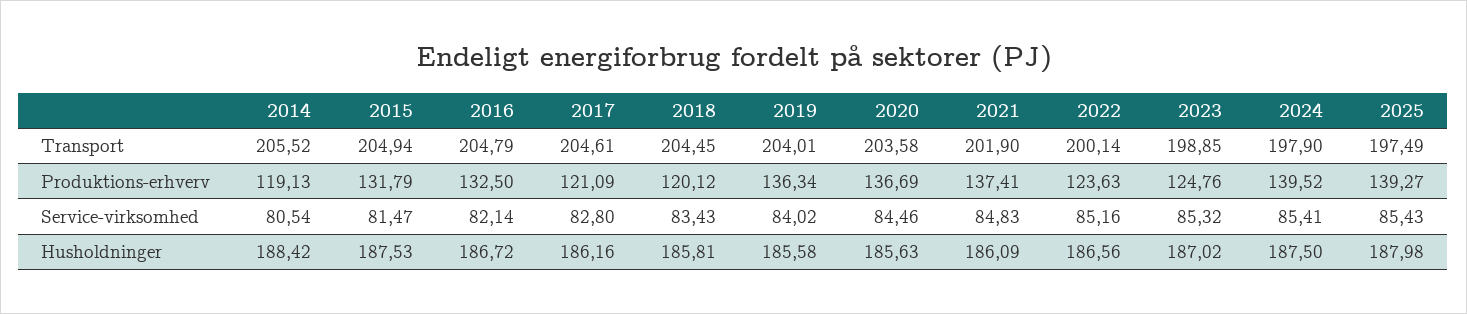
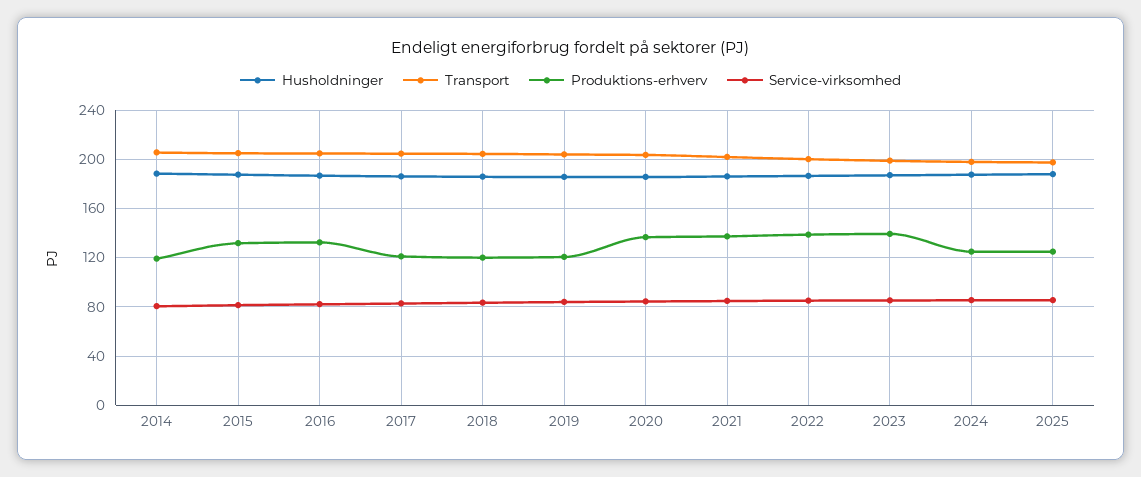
  {
    "Transport": {
      "2014": 205.52,
      "2015": 204.94,
      "2016": 204.79,
      "2017": 204.61,
      "2018": 204.45,
      "2019": 204.01,
      "2020": 203.58,
      "2021": 201.9,
      "2022": 200.14,
      "2023": 198.85,
      "2024": 197.9,
      "2025": 197.49
    },
    "Produktions-erhverv": {
      "2014": 119.13,
      "2015": 131.79,
      "2016": 132.5,
      "2017": 121.09,
      "2018": 120.12,
-     "2019": 136.34,
+     "2019": 120,
      "2020": 136.69,
      "2021": 137.41,
-     "2022": 123.63,
+     "2022": 140,
-     "2023": 124.76,
+     "2023": 140,
-     "2024": 139.52,
+     "2024": 125,
-     "2025": 139.27
+     "2025": 125
    },
    "Service-virksomhed": {
      "2014": 80.54,
      "2015": 81.47,
      "2016": 82.14,
      "2017": 82.8,
      "2018": 83.43,
      "2019": 84.02,
      "2020": 84.46,
      "2021": 84.83,
      "2022": 85.16,
      "2023": 85.32,
      "2024": 85.41,
      "2025": 85.43
    },
    "Husholdninger": {
      "2014": 188.42,
      "2015": 187.53,
      "2016": 186.72,
      "2017": 186.16,
      "2018": 185.81,
      "2019": 185.58,
      "2020": 185.63,
      "2021": 186.09,
      "2022": 186.56,
      "2023": 187.02,
      "2024": 187.5,
      "2025": 187.98
    }
  }

